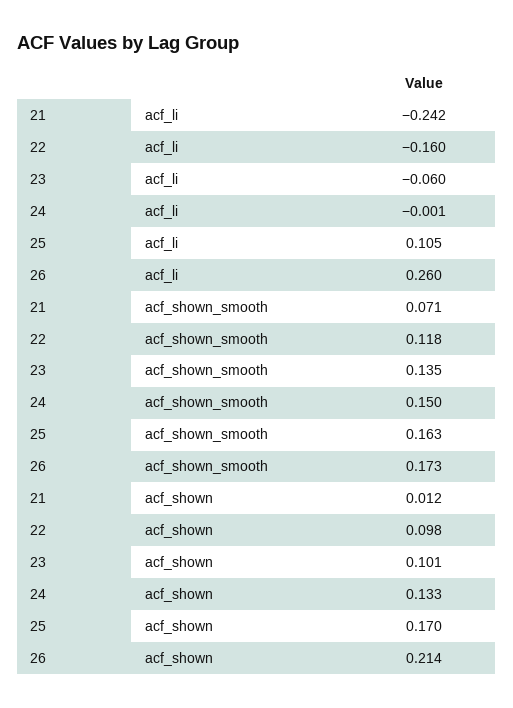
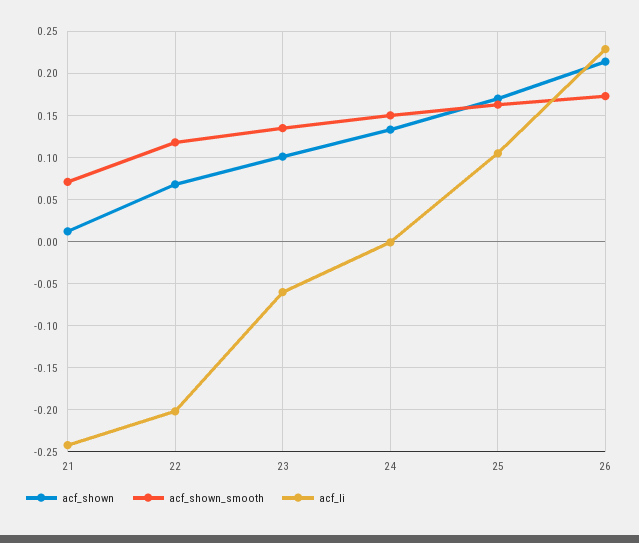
  {
    "acf_li": {
      "21": -0.242,
-     "22": -0.16,
+     "22": -0.2,
      "23": -0.06,
      "24": -0.001,
      "25": 0.105,
-     "26": 0.26
+     "26": 0.23
    },
    "acf_shown_smooth": {
      "21": 0.071,
      "22": 0.118,
      "23": 0.135,
      "24": 0.15,
      "25": 0.163,
      "26": 0.173
    },
    "acf_shown": {
      "21": 0.012,
-     "22": 0.098,
+     "22": 0.07,
      "23": 0.101,
      "24": 0.133,
      "25": 0.17,
      "26": 0.214
    }
  }

